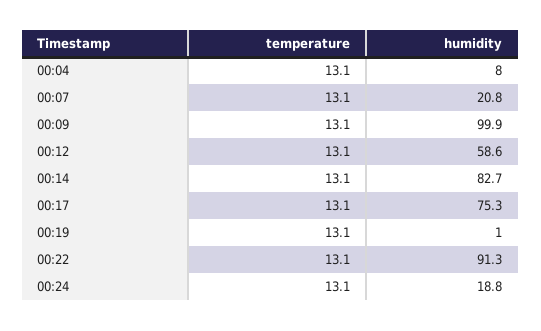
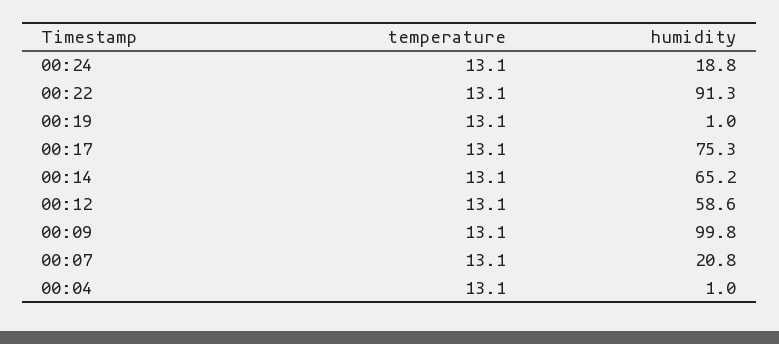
  {
    "temperature": {
      "00:04": 13.1,
      "00:07": 13.1,
      "00:09": 13.1,
      "00:12": 13.1,
      "00:14": 13.1,
      "00:17": 13.1,
      "00:19": 13.1,
      "00:22": 13.1,
      "00:24": 13.1
    },
    "humidity": {
-     "00:04": 8,
+     "00:04": 1,
      "00:07": 20.8,
-     "00:09": 99.9,
+     "00:09": 99.8,
      "00:12": 58.6,
-     "00:14": 82.7,
+     "00:14": 65.2,
      "00:17": 75.3,
      "00:19": 1,
      "00:22": 91.3,
      "00:24": 18.8
    }
  }

